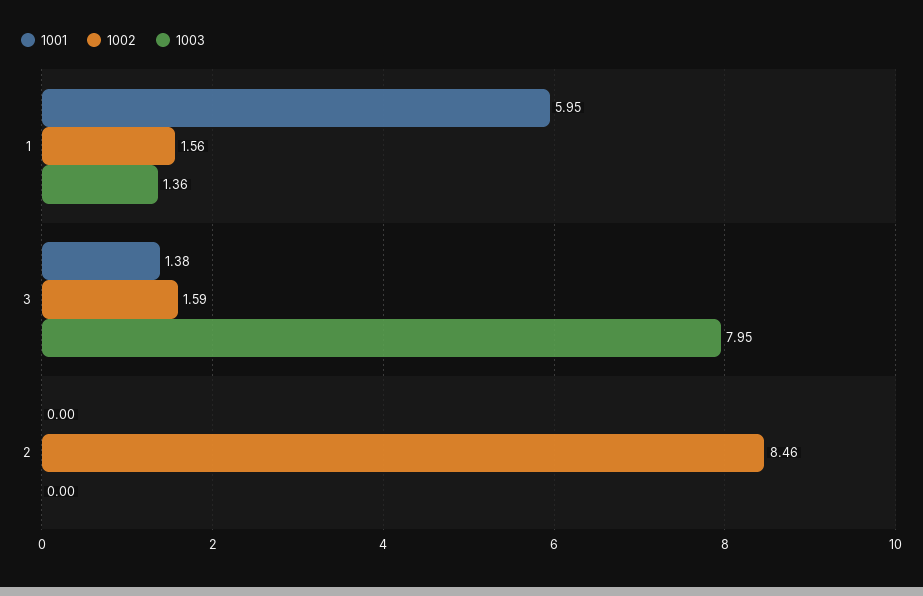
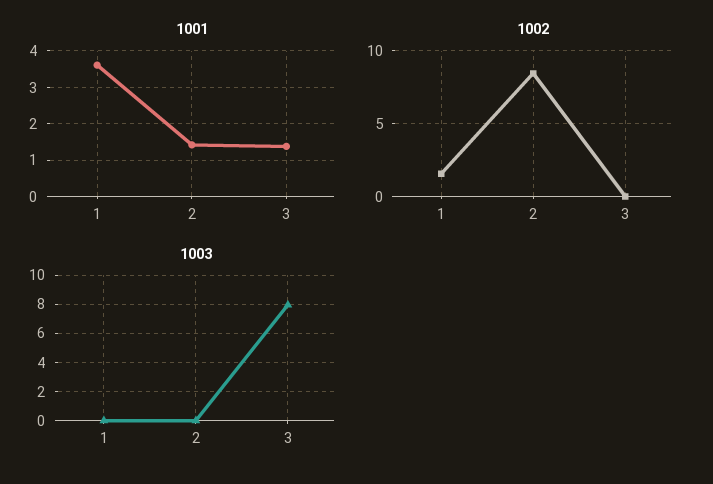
  {
    "1001": {
-     "1": 5.95,
+     "1": 3.6,
      "3": 1.38,
-     "2": 0
+     "2": 1.4
    },
    "1002": {
      "1": 1.56,
-     "3": 1.59,
+     "3": 0,
      "2": 8.46
    },
    "1003": {
-     "1": 1.36,
+     "1": 0,
      "3": 7.95,
      "2": 0
    }
  }

